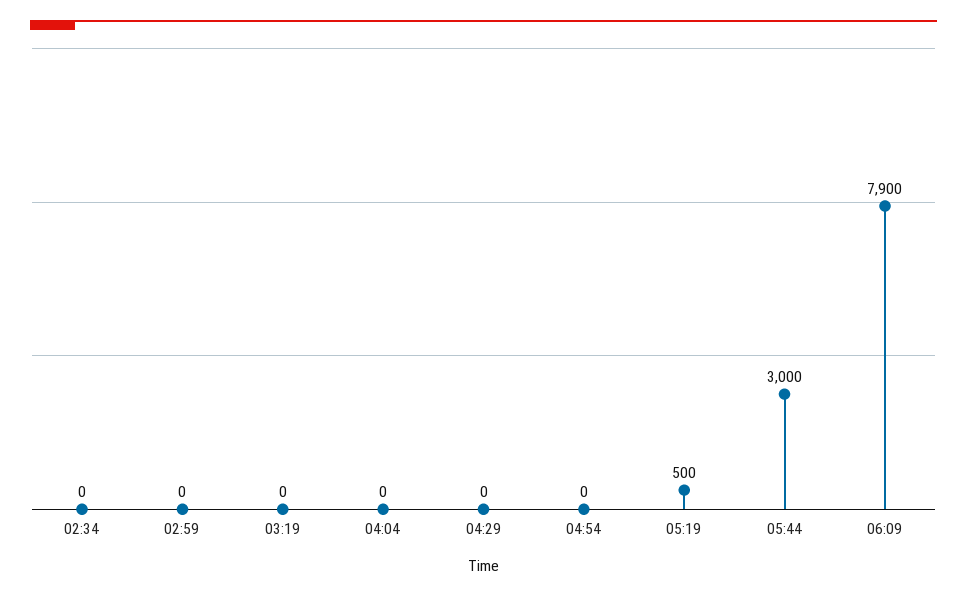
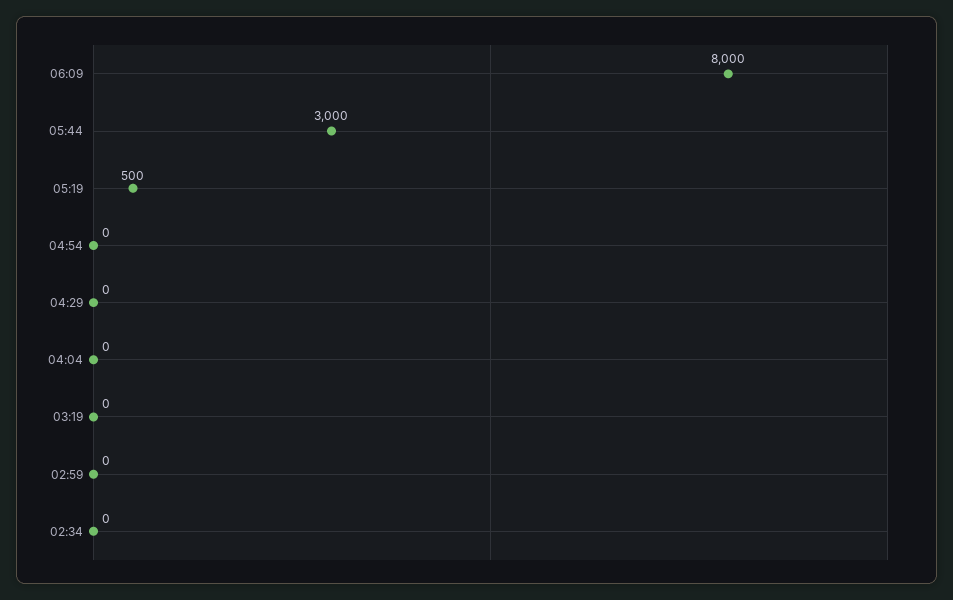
  {
    "02:34": 0,
    "02:59": 0,
    "03:19": 0,
    "04:04": 0,
    "04:29": 0,
    "04:54": 0,
    "05:19": 500,
    "05:44": 3000,
-   "06:09": 7900
+   "06:09": 8000
  }

